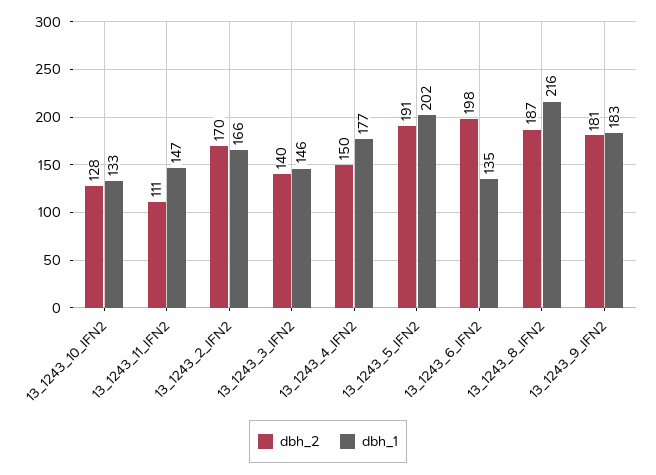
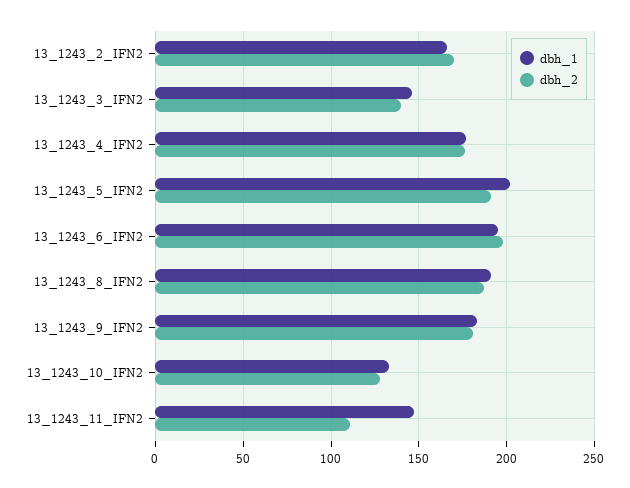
  {
    "dbh_2": {
      "13_1243_10_IFN2": 128,
      "13_1243_11_IFN2": 111,
      "13_1243_2_IFN2": 170,
      "13_1243_3_IFN2": 140,
-     "13_1243_4_IFN2": 150,
+     "13_1243_4_IFN2": 175,
      "13_1243_5_IFN2": 191,
      "13_1243_6_IFN2": 198,
      "13_1243_8_IFN2": 187,
      "13_1243_9_IFN2": 181
    },
    "dbh_1": {
      "13_1243_10_IFN2": 133,
      "13_1243_11_IFN2": 147,
      "13_1243_2_IFN2": 166,
      "13_1243_3_IFN2": 146,
      "13_1243_4_IFN2": 177,
      "13_1243_5_IFN2": 202,
-     "13_1243_6_IFN2": 135,
+     "13_1243_6_IFN2": 195,
-     "13_1243_8_IFN2": 216,
+     "13_1243_8_IFN2": 190,
      "13_1243_9_IFN2": 183
    }
  }

